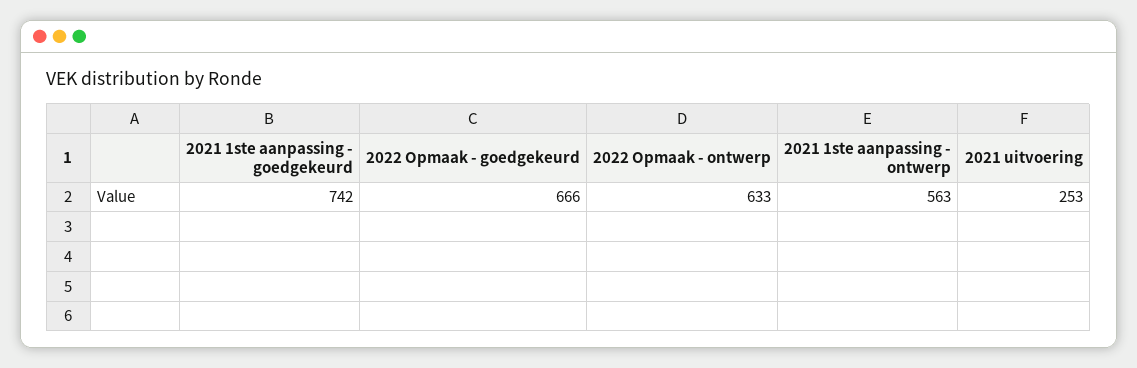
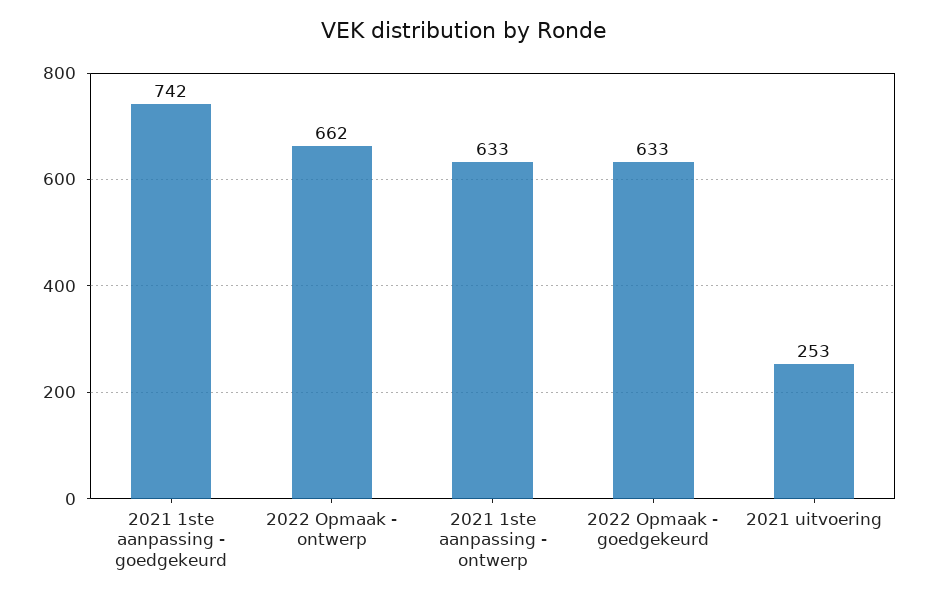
  {
    "2021 1ste aanpassing - goedgekeurd": 742,
-   "2022 Opmaak - goedgekeurd": 666,
+   "2022 Opmaak - goedgekeurd": 633,
-   "2022 Opmaak - ontwerp": 633,
+   "2022 Opmaak - ontwerp": 662,
-   "2021 1ste aanpassing - ontwerp": 563,
+   "2021 1ste aanpassing - ontwerp": 633,
    "2021 uitvoering": 253
  }

